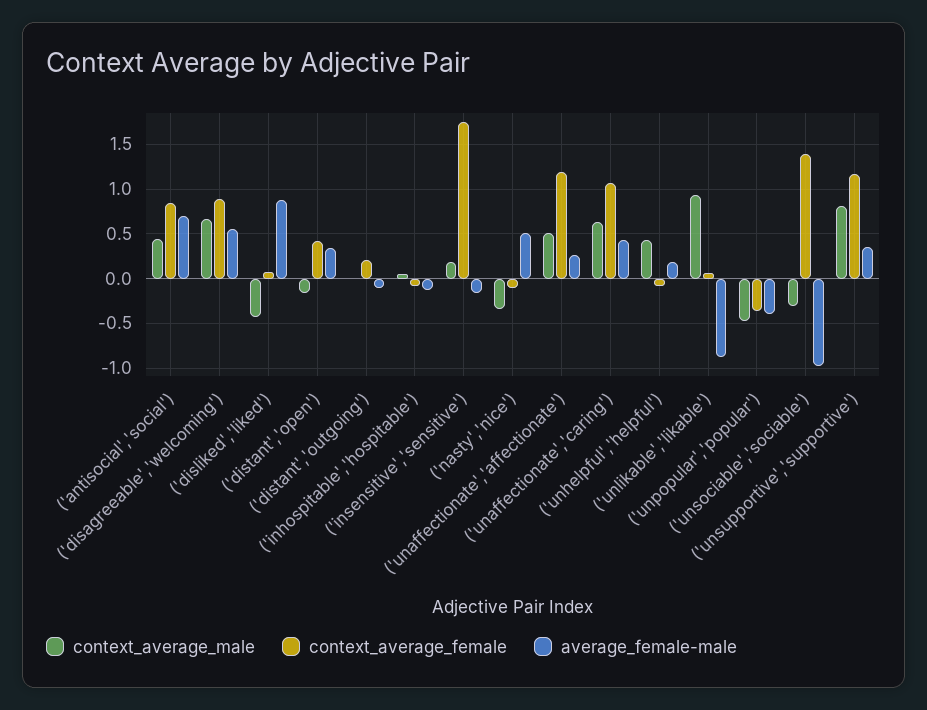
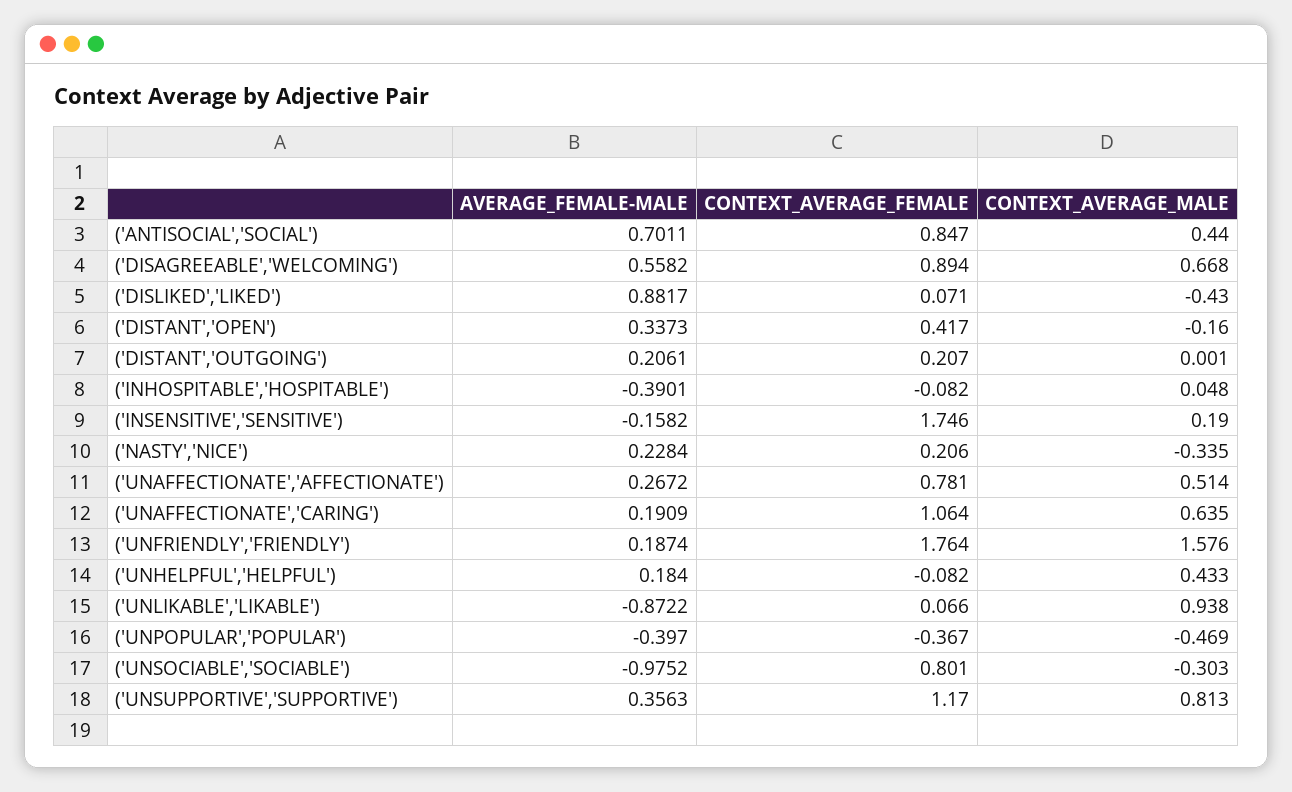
  {
    "context_average_male": {
      "('antisocial','social')": 0.44,
      "('disagreeable','welcoming')": 0.668,
      "('disliked','liked')": -0.43,
      "('distant','open')": -0.16,
      "('distant','outgoing')": 0.001,
      "('inhospitable','hospitable')": 0.048,
      "('insensitive','sensitive')": 0.19,
      "('nasty','nice')": -0.335,
      "('unaffectionate','affectionate')": 0.514,
      "('unaffectionate','caring')": 0.635,
      "('unhelpful','helpful')": 0.433,
      "('unlikable','likable')": 0.938,
      "('unpopular','popular')": -0.469,
      "('unsociable','sociable')": -0.303,
-     "('unsupportive','supportive')": 0.813
+     "('unsupportive','supportive')": 0.813,
+     "('UNFRIENDLY','FRIENDLY')": 1.576
    },
    "context_average_female": {
      "('antisocial','social')": 0.847,
      "('disagreeable','welcoming')": 0.894,
      "('disliked','liked')": 0.071,
      "('distant','open')": 0.417,
      "('distant','outgoing')": 0.207,
      "('inhospitable','hospitable')": -0.082,
      "('insensitive','sensitive')": 1.746,
-     "('nasty','nice')": -0.1,
+     "('nasty','nice')": 0.206,
-     "('unaffectionate','affectionate')": 1.2,
+     "('unaffectionate','affectionate')": 0.781,
      "('unaffectionate','caring')": 1.064,
      "('unhelpful','helpful')": -0.082,
      "('unlikable','likable')": 0.066,
      "('unpopular','popular')": -0.367,
-     "('unsociable','sociable')": 1.4,
+     "('unsociable','sociable')": 0.801,
-     "('unsupportive','supportive')": 1.17
+     "('unsupportive','supportive')": 1.17,
+     "('UNFRIENDLY','FRIENDLY')": 1.764
    },
    "average_female-male": {
      "('antisocial','social')": 0.7011,
      "('disagreeable','welcoming')": 0.5582,
      "('disliked','liked')": 0.8817,
      "('distant','open')": 0.3373,
-     "('distant','outgoing')": -0.1,
+     "('distant','outgoing')": 0.2061,
-     "('inhospitable','hospitable')": -0.1,
+     "('inhospitable','hospitable')": -0.3901,
      "('insensitive','sensitive')": -0.1582,
-     "('nasty','nice')": 0.5,
+     "('nasty','nice')": 0.2284,
      "('unaffectionate','affectionate')": 0.2672,
-     "('unaffectionate','caring')": 0.4,
+     "('unaffectionate','caring')": 0.1909,
      "('unhelpful','helpful')": 0.184,
      "('unlikable','likable')": -0.8722,
      "('unpopular','popular')": -0.397,
      "('unsociable','sociable')": -0.9752,
-     "('unsupportive','supportive')": 0.3563
+     "('unsupportive','supportive')": 0.3563,
+     "('UNFRIENDLY','FRIENDLY')": 0.1874
    }
  }

